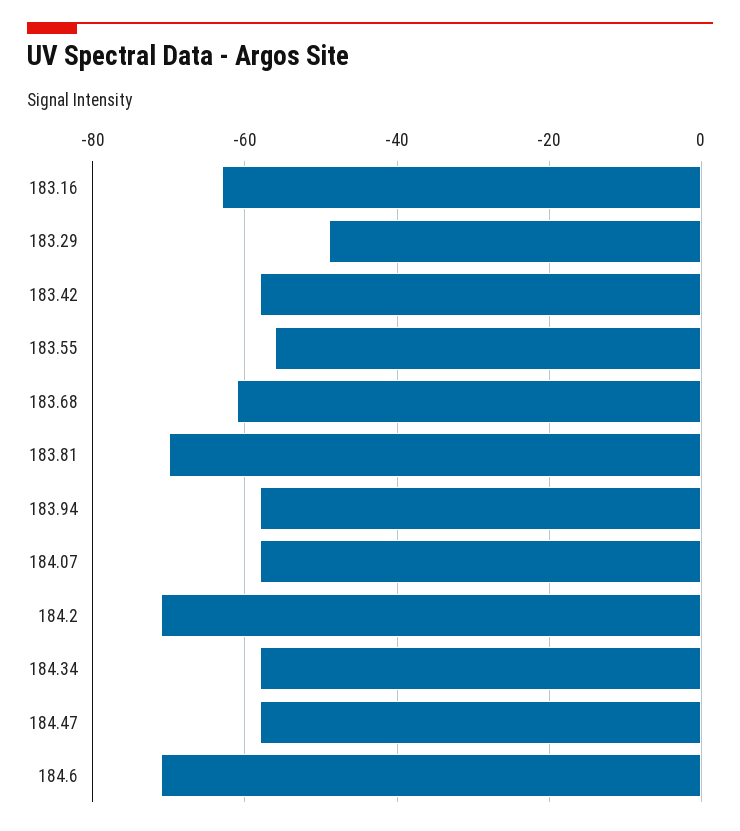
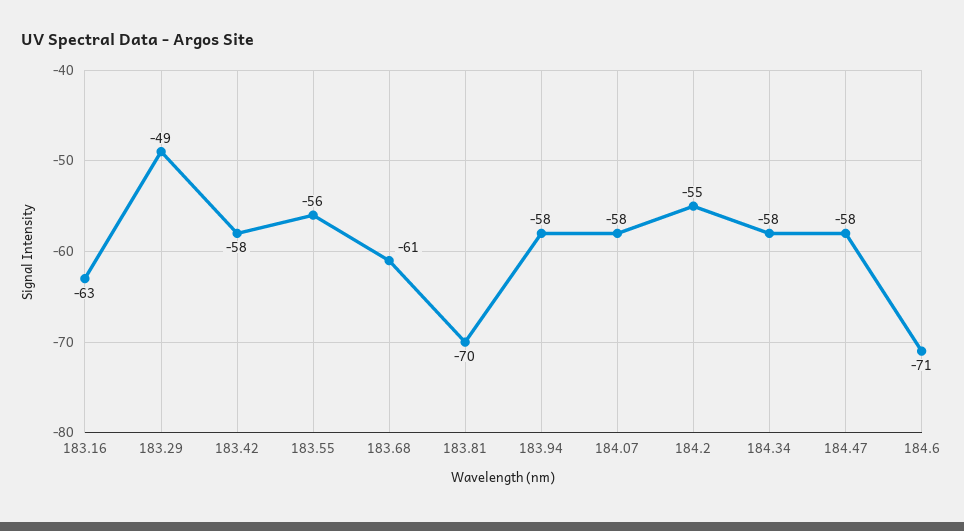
  {
    "183.16": -63,
    "183.29": -49,
    "183.42": -58,
    "183.55": -56,
    "183.68": -61,
    "183.81": -70,
    "183.94": -58,
    "184.07": -58,
-   "184.2": -70,
+   "184.2": -55,
    "184.34": -58,
    "184.47": -58,
    "184.6": -71
  }

